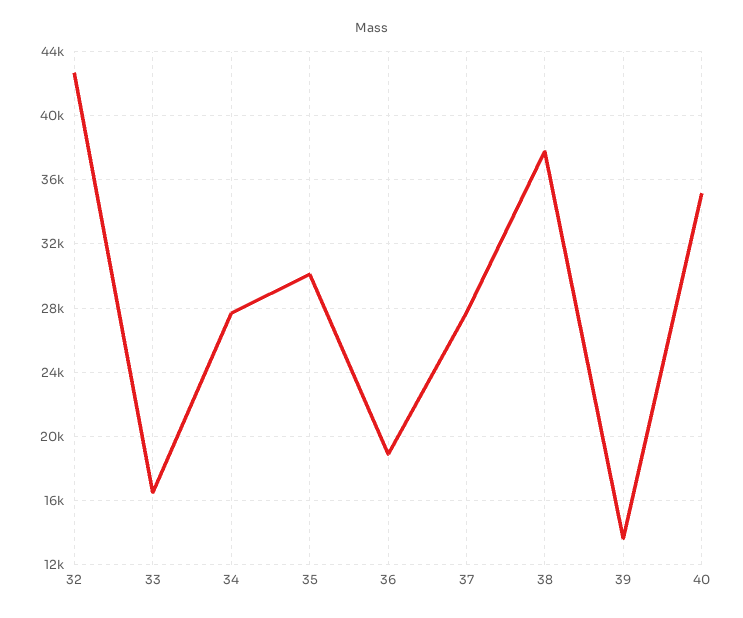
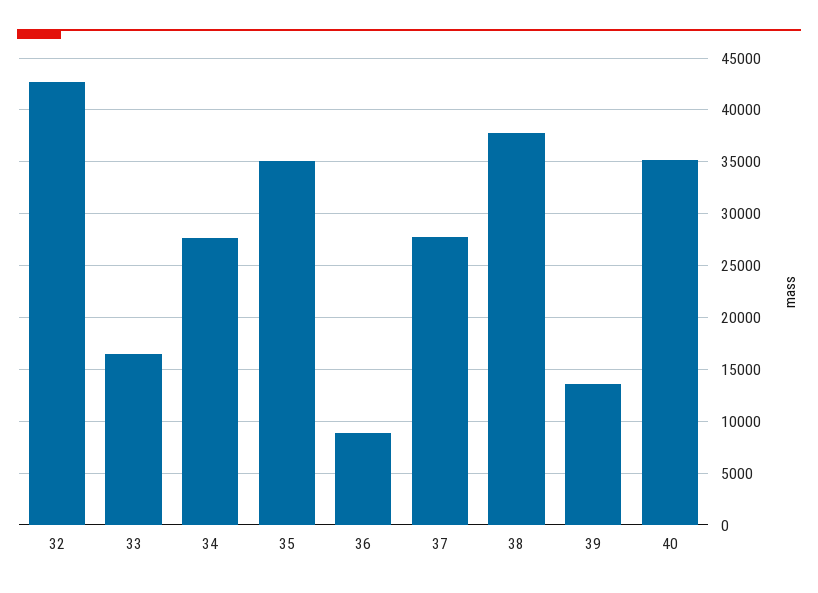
  {
    "32": 42500,
    "33": 16500,
    "34": 27500,
-   "35": 30000,
+   "35": 35000,
-   "36": 19000,
+   "36": 9000,
    "37": 28000,
    "38": 38000,
    "39": 13500,
    "40": 35000
  }

